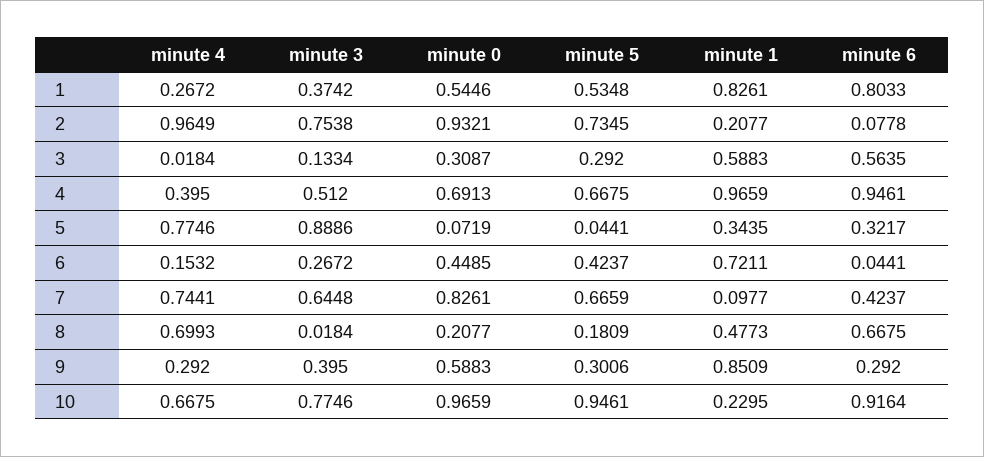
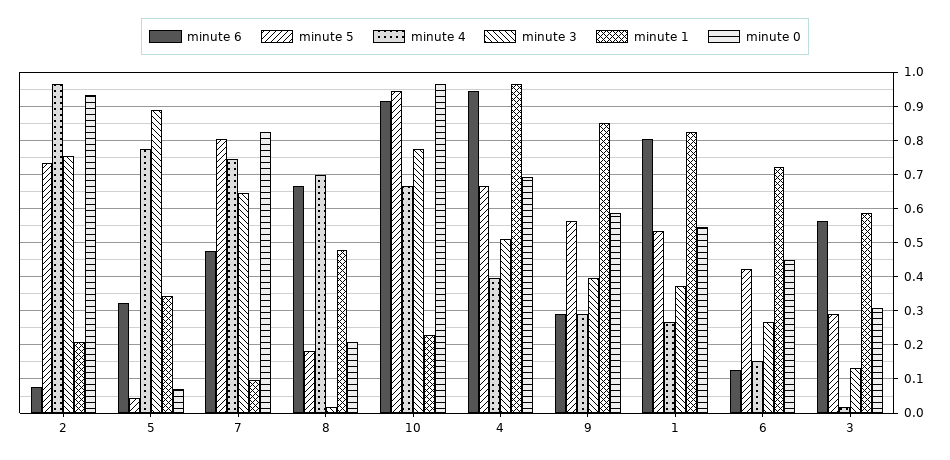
  {
    "minute 4": {
      "1": 0.2672,
      "2": 0.9649,
      "3": 0.0184,
      "4": 0.395,
      "5": 0.7746,
      "6": 0.1532,
      "7": 0.7441,
      "8": 0.6993,
      "9": 0.292,
      "10": 0.6675
    },
    "minute 3": {
      "1": 0.3742,
      "2": 0.7538,
      "3": 0.1334,
      "4": 0.512,
      "5": 0.8886,
      "6": 0.2672,
      "7": 0.6448,
      "8": 0.0184,
      "9": 0.395,
      "10": 0.7746
    },
    "minute 0": {
      "1": 0.5446,
      "2": 0.9321,
      "3": 0.3087,
      "4": 0.6913,
      "5": 0.0719,
      "6": 0.4485,
      "7": 0.8261,
      "8": 0.2077,
      "9": 0.5883,
      "10": 0.9659
    },
    "minute 5": {
      "1": 0.5348,
      "2": 0.7345,
      "3": 0.292,
      "4": 0.6675,
      "5": 0.0441,
      "6": 0.4237,
-     "7": 0.6659,
+     "7": 0.8,
      "8": 0.1809,
-     "9": 0.3006,
+     "9": 0.56,
      "10": 0.9461
    },
    "minute 1": {
      "1": 0.8261,
      "2": 0.2077,
      "3": 0.5883,
      "4": 0.9659,
      "5": 0.3435,
      "6": 0.7211,
      "7": 0.0977,
      "8": 0.4773,
      "9": 0.8509,
      "10": 0.2295
    },
    "minute 6": {
      "1": 0.8033,
      "2": 0.0778,
      "3": 0.5635,
      "4": 0.9461,
      "5": 0.3217,
-     "6": 0.0441,
+     "6": 0.12,
-     "7": 0.4237,
+     "7": 0.48,
      "8": 0.6675,
      "9": 0.292,
      "10": 0.9164
    }
  }

